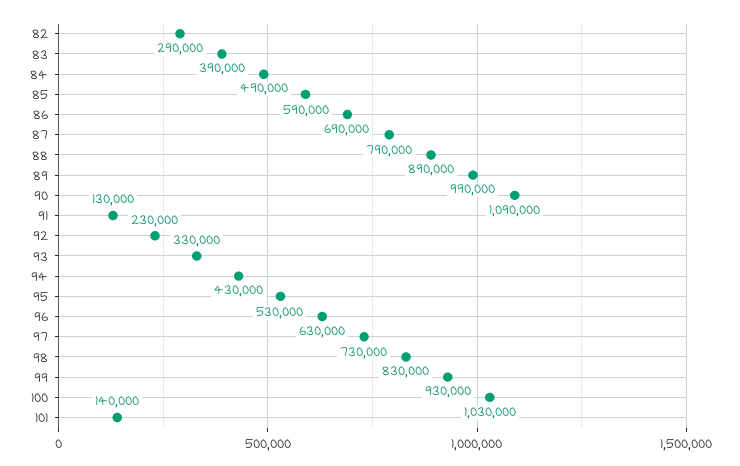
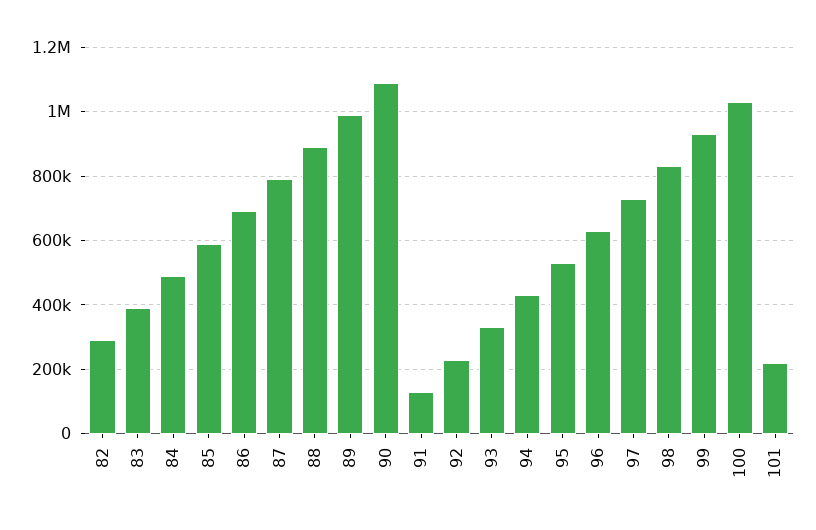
  {
    "82": 290000,
    "83": 390000,
    "84": 490000,
    "85": 590000,
    "86": 690000,
    "87": 790000,
    "88": 890000,
    "89": 990000,
    "90": 1090000,
    "91": 130000,
    "92": 230000,
    "93": 330000,
    "94": 430000,
    "95": 530000,
    "96": 630000,
    "97": 730000,
    "98": 830000,
    "99": 930000,
    "100": 1030000,
-   "101": 140000
+   "101": 220000
  }

